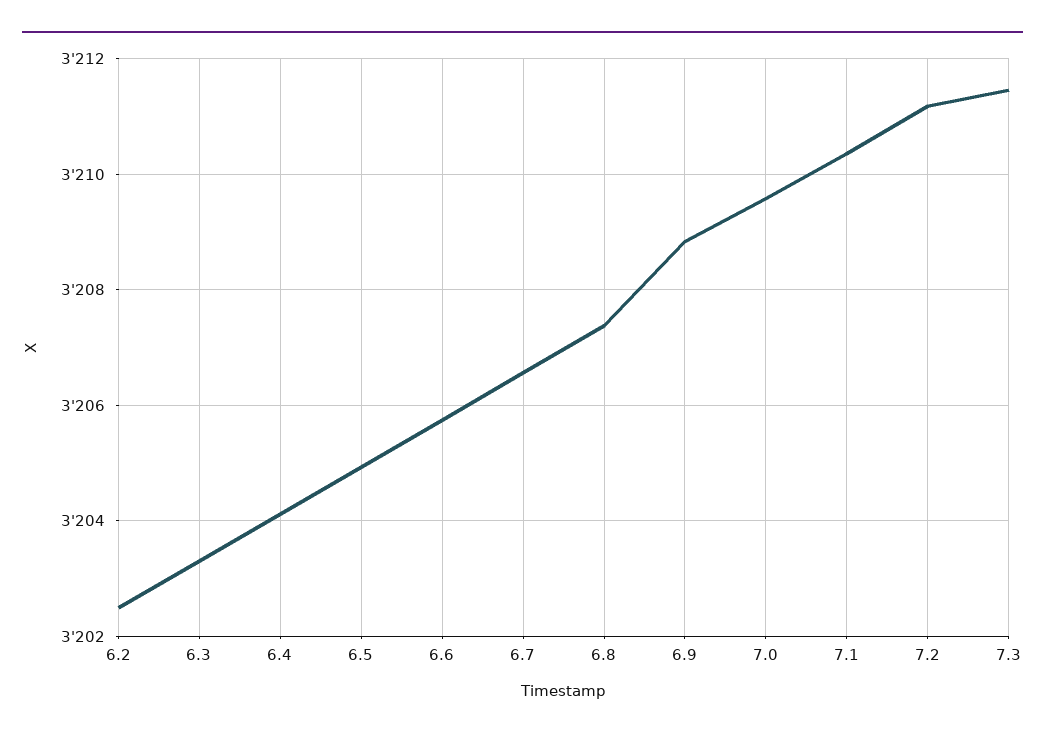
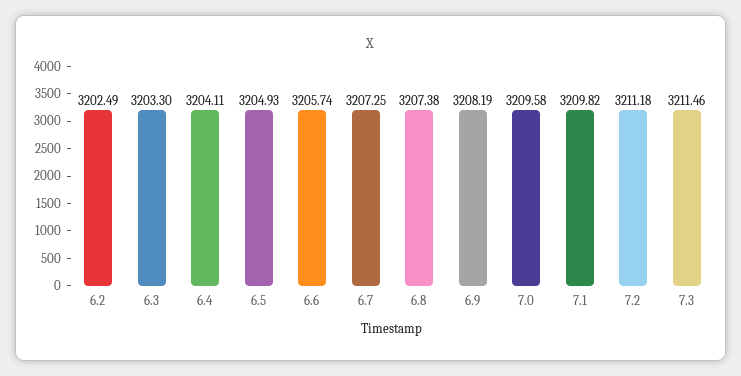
  {
    "6.2": 3202.49,
    "6.3": 3203.3,
    "6.4": 3204.11,
    "6.5": 3204.93,
    "6.6": 3205.74,
-   "6.7": 3206.6,
+   "6.7": 3207.25,
    "6.8": 3207.38,
-   "6.9": 3208.8,
+   "6.9": 3208.19,
    "7.0": 3209.58,
-   "7.1": 3210.4,
+   "7.1": 3209.82,
    "7.2": 3211.18,
    "7.3": 3211.46
  }

